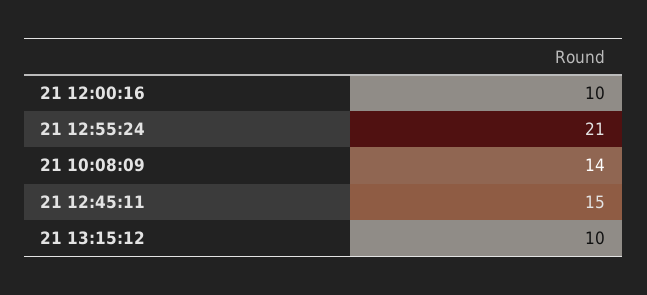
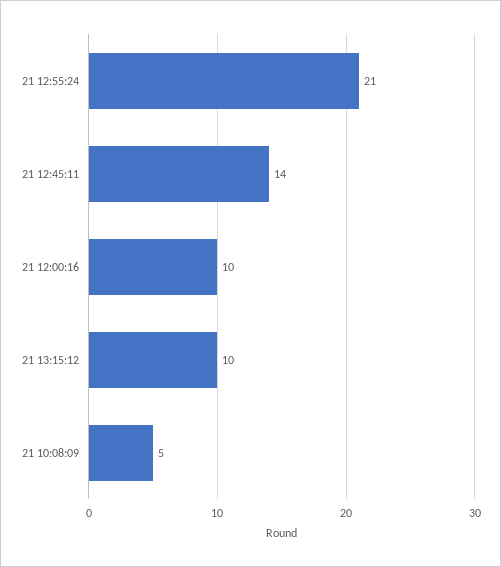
  {
    "21 12:00:16": 10,
    "21 12:55:24": 21,
-   "21 10:08:09": 14,
+   "21 10:08:09": 5,
-   "21 12:45:11": 15,
+   "21 12:45:11": 14,
    "21 13:15:12": 10
  }

